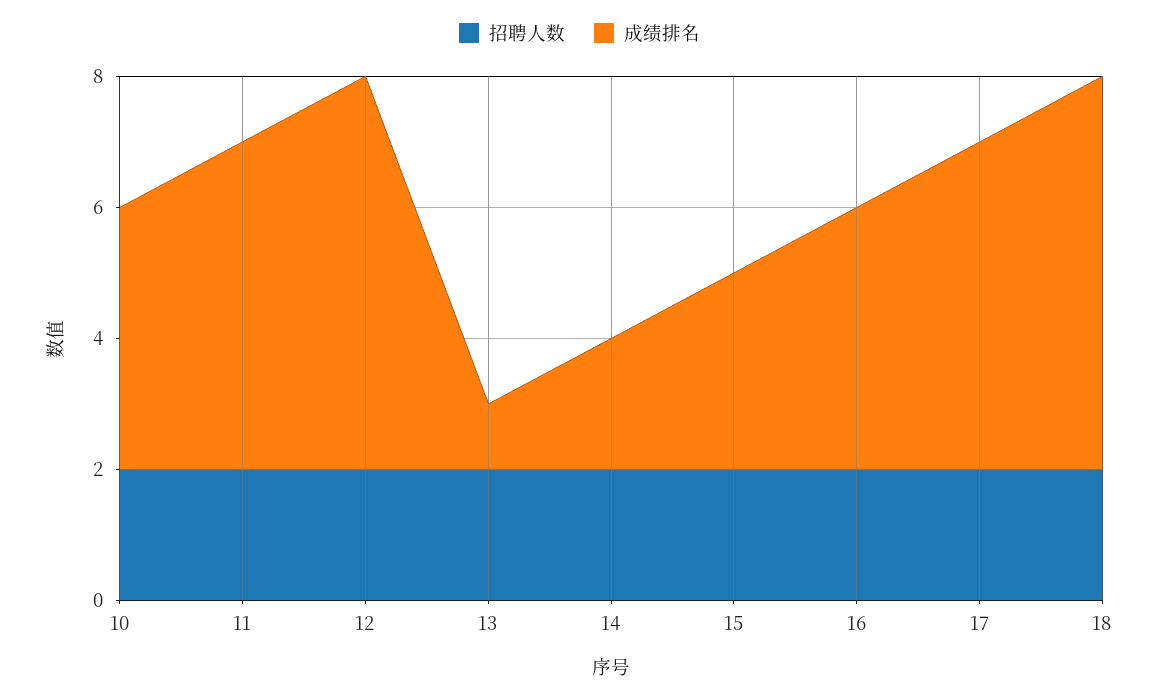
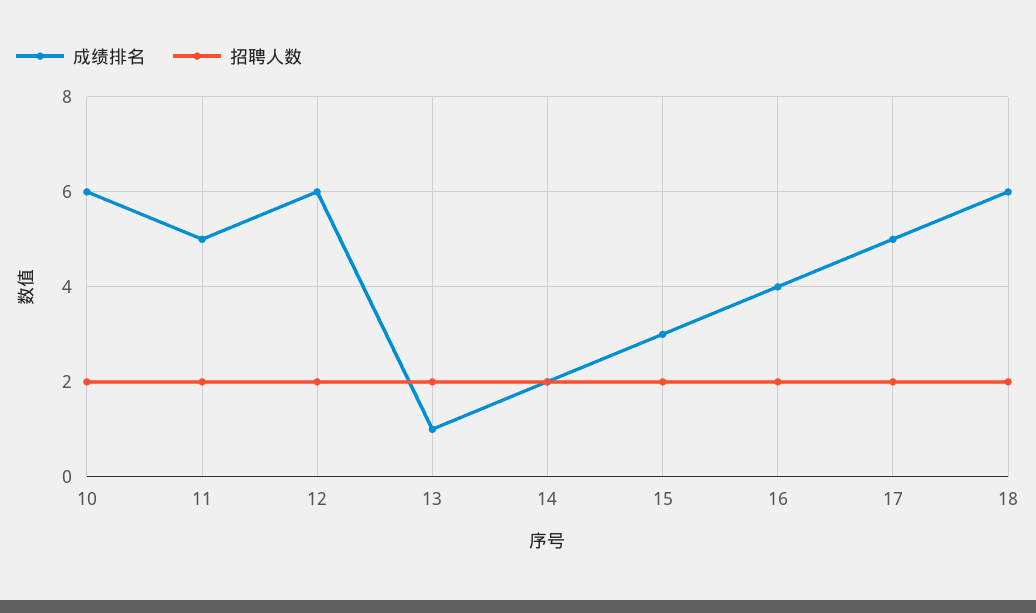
  {
    "招聘人数": {
      "10": 2,
      "11": 2,
      "12": 2,
      "13": 2,
      "14": 2,
      "15": 2,
      "16": 2,
      "17": 2,
      "18": 2
    },
    "成绩排名": {
-     "10": 4,
+     "10": 6,
      "11": 5,
      "12": 6,
      "13": 1,
      "14": 2,
      "15": 3,
      "16": 4,
      "17": 5,
      "18": 6
    }
  }

